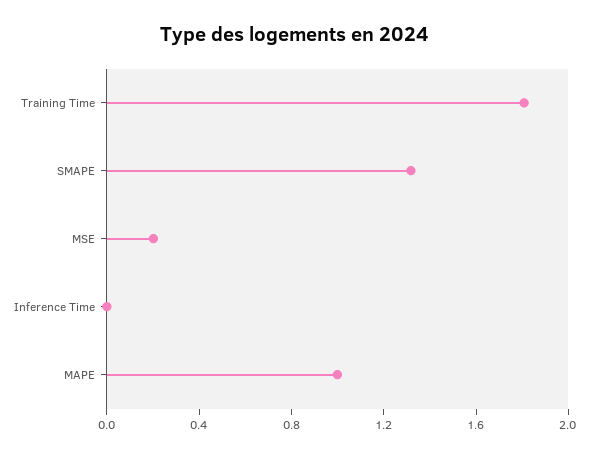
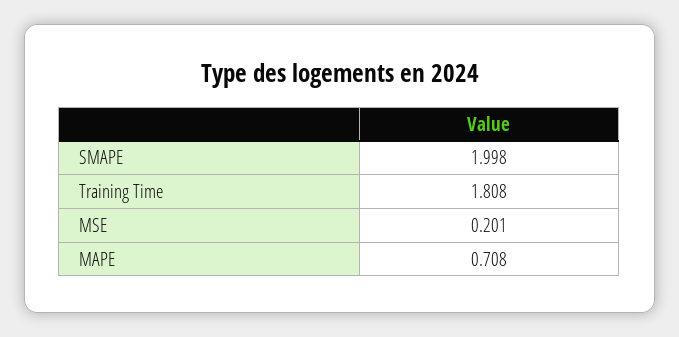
  {
    "Training Time": 1.808,
-   "SMAPE": 1.3,
+   "SMAPE": 1.998,
    "MSE": 0.201,
-   "Inference Time": 0,
-   "MAPE": 1
+   "MAPE": 0.708
  }

